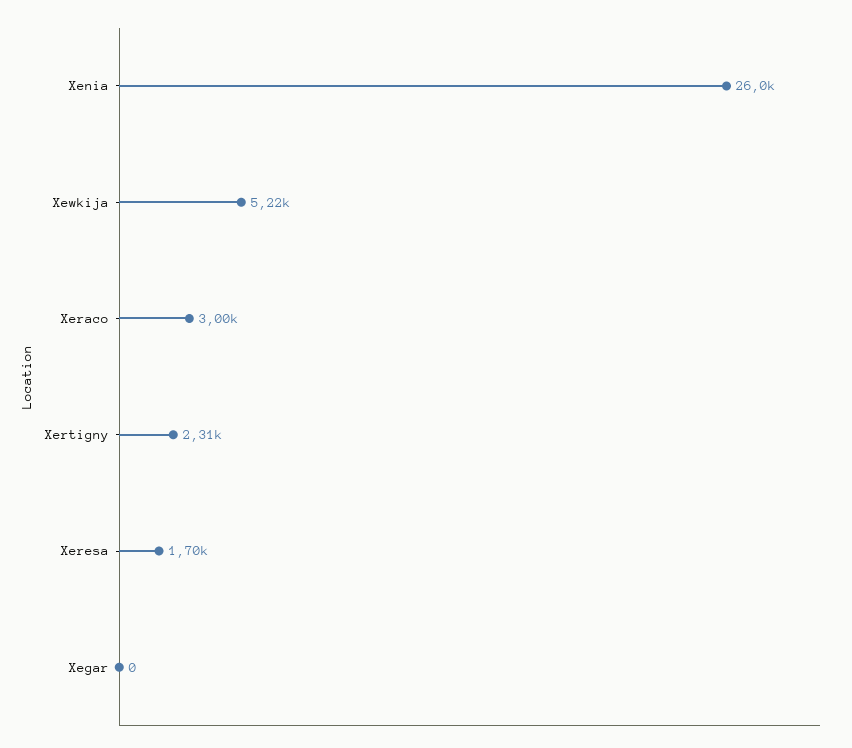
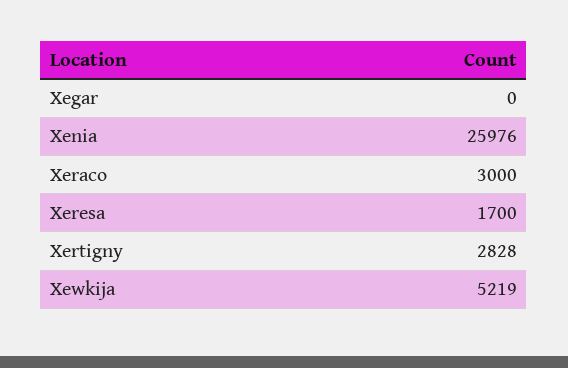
  {
    "Xenia": 25976,
    "Xewkija": 5219,
    "Xeraco": 3000,
-   "Xertigny": 2310,
+   "Xertigny": 2828,
    "Xeresa": 1700,
    "Xegar": 0
  }

